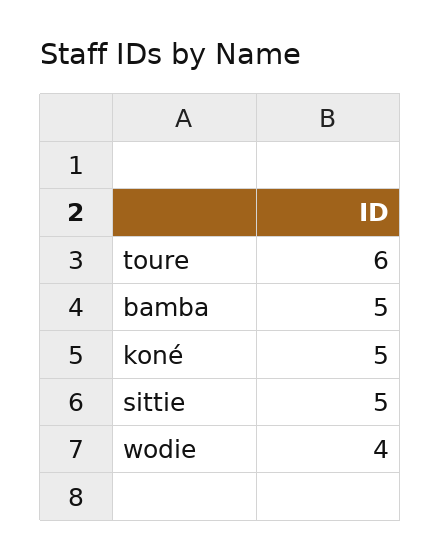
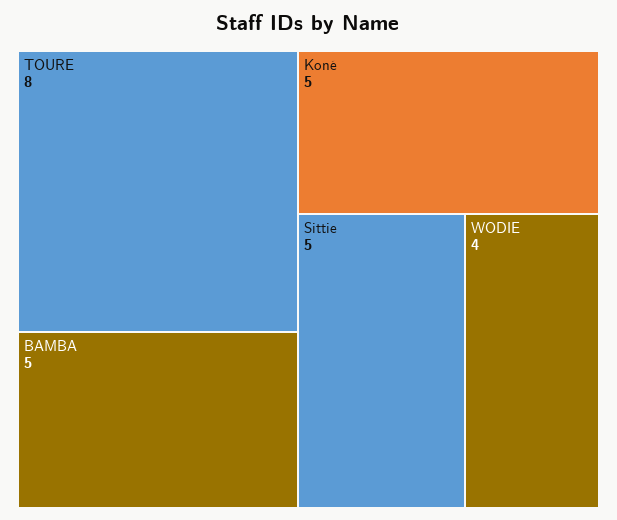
  {
-   "toure": 6,
+   "toure": 8,
    "bamba": 5,
    "koné": 5,
    "sittie": 5,
    "wodie": 4
  }

